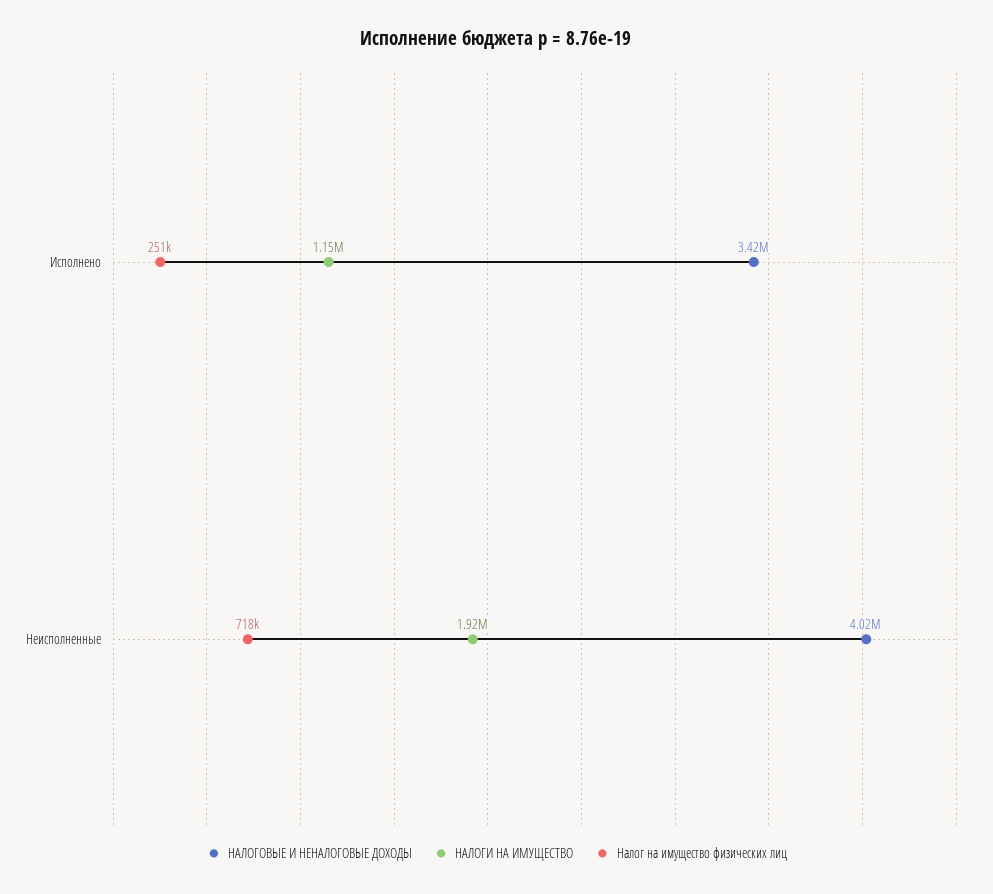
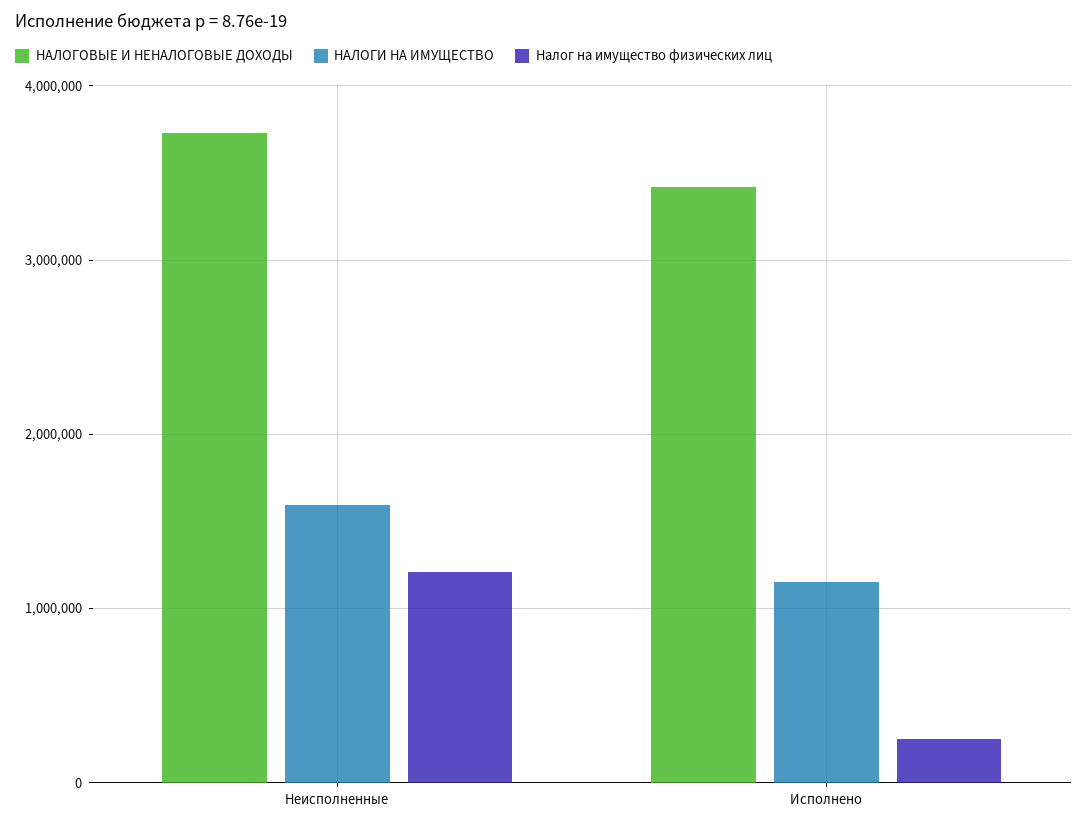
  {
    "НАЛОГОВЫЕ И НЕНАЛОГОВЫЕ ДОХОДЫ": {
      "Исполнено": 3420000,
-     "Неисполненные": 4020000
+     "Неисполненные": 3700000
    },
    "НАЛОГИ НА ИМУЩЕСТВО": {
      "Исполнено": 1150000,
-     "Неисполненные": 1920000
+     "Неисполненные": 1600000
    },
    "Налог на имущество физических лиц": {
      "Исполнено": 251000,
-     "Неисполненные": 718000
+     "Неисполненные": 1200000
    }
  }

